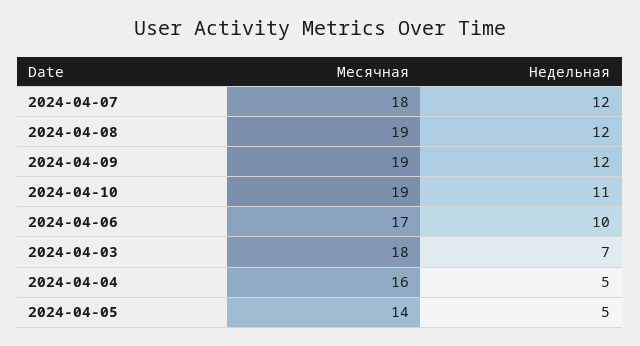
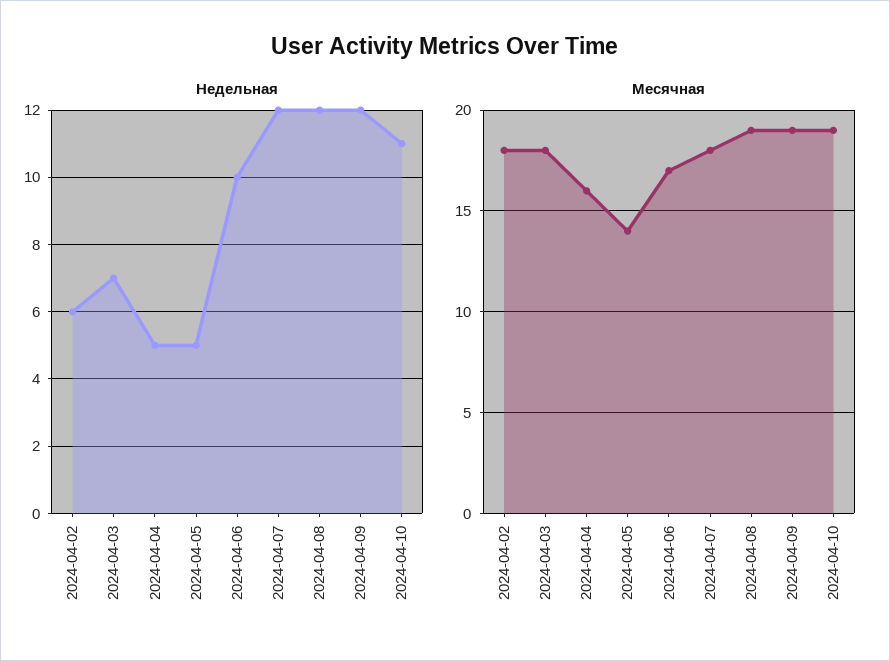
  {
    "Месячная": {
      "2024-04-07": 18,
      "2024-04-08": 19,
      "2024-04-09": 19,
      "2024-04-10": 19,
      "2024-04-06": 17,
      "2024-04-03": 18,
      "2024-04-04": 16,
-     "2024-04-05": 14
+     "2024-04-05": 14,
+     "2024-04-02": 18
    },
    "Недельная": {
      "2024-04-07": 12,
      "2024-04-08": 12,
      "2024-04-09": 12,
      "2024-04-10": 11,
      "2024-04-06": 10,
      "2024-04-03": 7,
      "2024-04-04": 5,
-     "2024-04-05": 5
+     "2024-04-05": 5,
+     "2024-04-02": 6
    }
  }

